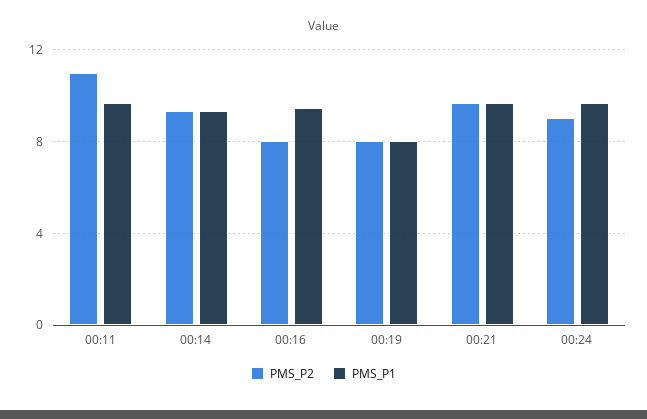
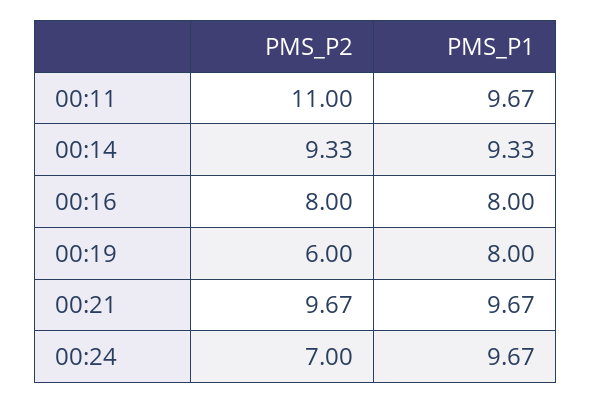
  {
    "PMS_P2": {
      "00:11": 11,
      "00:14": 9.33,
      "00:16": 8,
-     "00:19": 8,
+     "00:19": 6,
      "00:21": 9.67,
-     "00:24": 9
+     "00:24": 7
    },
    "PMS_P1": {
      "00:11": 9.67,
      "00:14": 9.33,
-     "00:16": 9.5,
+     "00:16": 8,
      "00:19": 8,
      "00:21": 9.67,
      "00:24": 9.67
    }
  }

